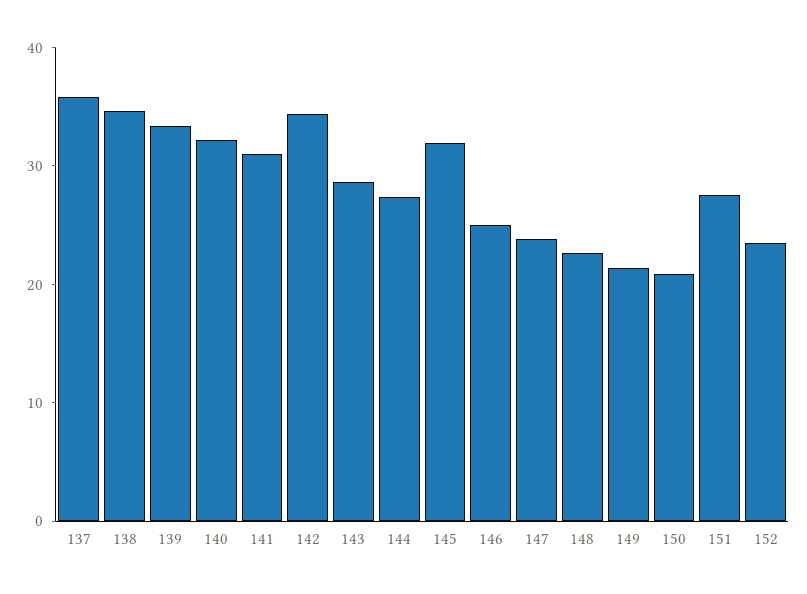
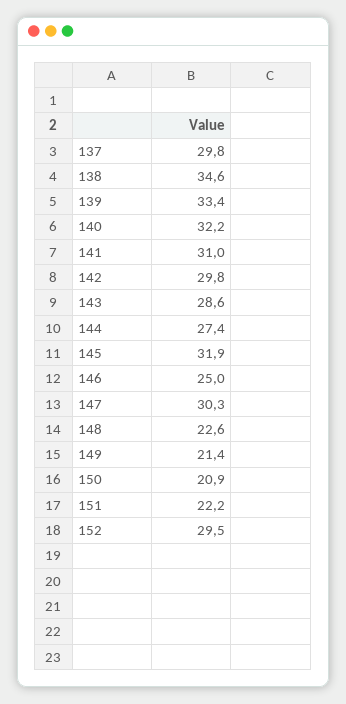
  {
-   "137": 36,
+   "137": 29.8,
    "138": 34.6,
    "139": 33.4,
    "140": 32.2,
    "141": 31,
-   "142": 34,
+   "142": 29.8,
    "143": 28.6,
    "144": 27.4,
    "145": 31.9,
    "146": 25,
-   "147": 24,
+   "147": 30.3,
    "148": 22.6,
    "149": 21.4,
    "150": 20.9,
-   "151": 28,
+   "151": 22.2,
-   "152": 24
+   "152": 29.5
  }

